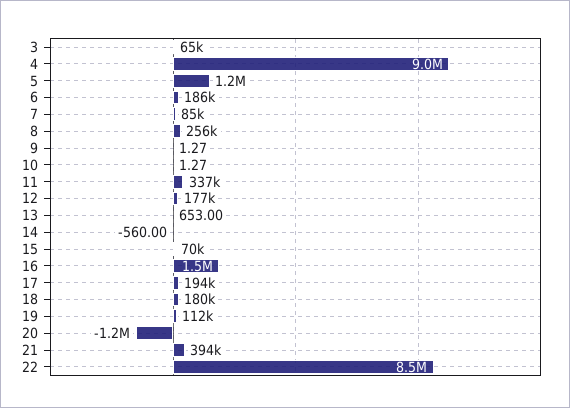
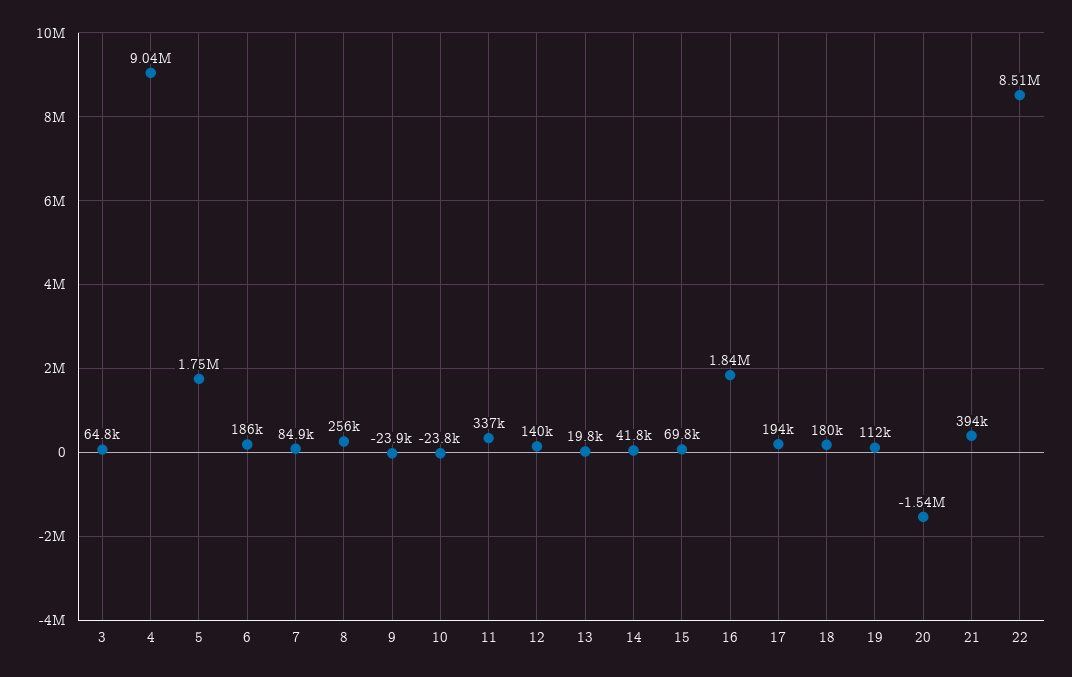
  {
    "3": 64800,
    "4": 9040000,
-   "5": 1200000,
+   "5": 1750000,
    "6": 186000,
    "7": 84900,
    "8": 256000,
-   "9": 1.27,
+   "9": -23900,
-   "10": 1.27,
+   "10": -23800,
    "11": 337000,
-   "12": 177000,
+   "12": 140000,
-   "13": 653,
+   "13": 19800,
-   "14": -560,
+   "14": 41800,
    "15": 69800,
-   "16": 1500000,
+   "16": 1840000,
    "17": 194000,
    "18": 180000,
    "19": 112000,
-   "20": -1200000,
+   "20": -1540000,
    "21": 394000,
    "22": 8510000
  }

